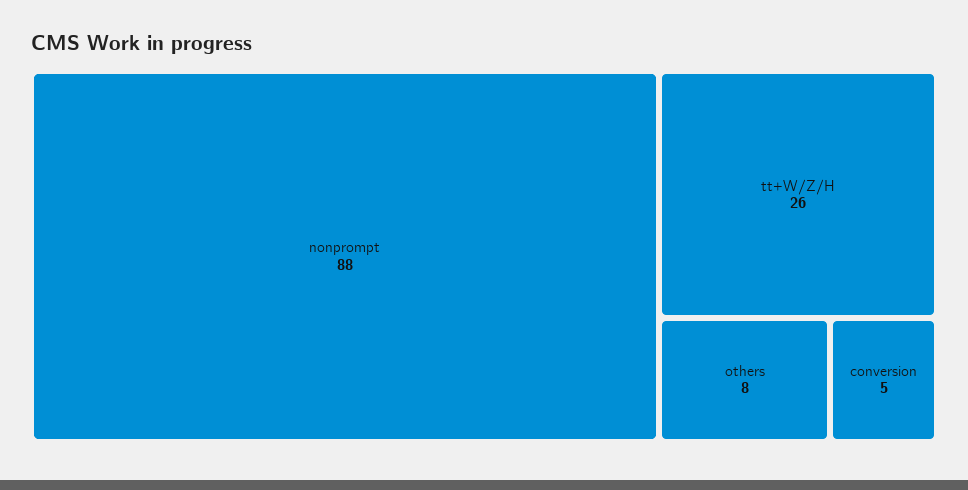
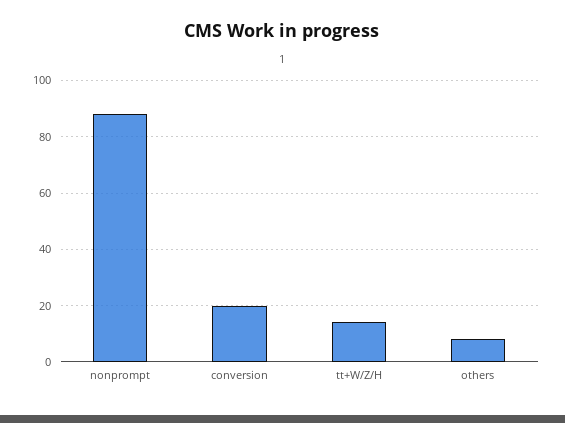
  {
    "nonprompt": 88,
-   "tt+W/Z/H": 26,
+   "tt+W/Z/H": 15,
    "others": 8,
-   "conversion": 5
+   "conversion": 20
  }

